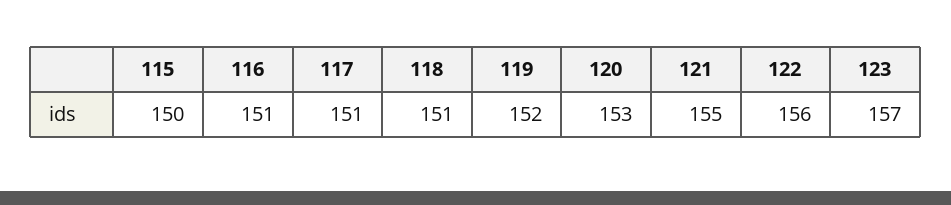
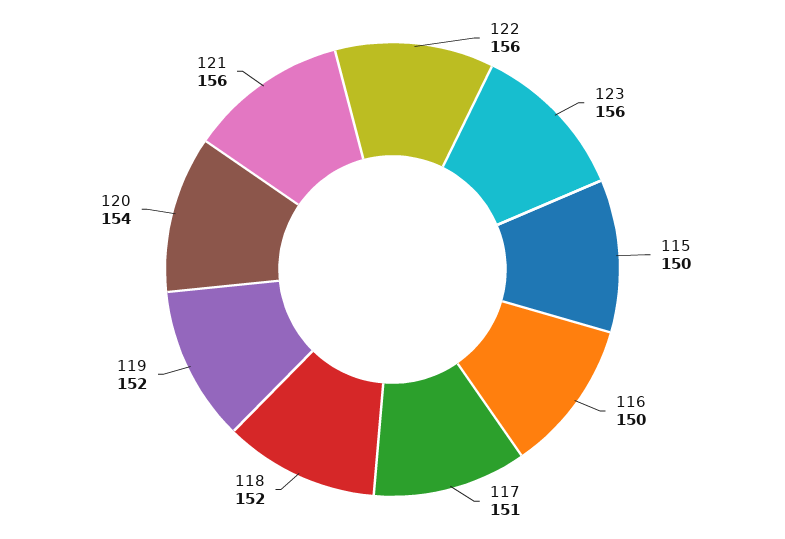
  {
    "115": 150,
-   "116": 151,
+   "116": 150,
    "117": 151,
-   "118": 151,
+   "118": 152,
    "119": 152,
-   "120": 153,
+   "120": 154,
-   "121": 155,
+   "121": 156,
    "122": 156,
-   "123": 157
+   "123": 156
  }

